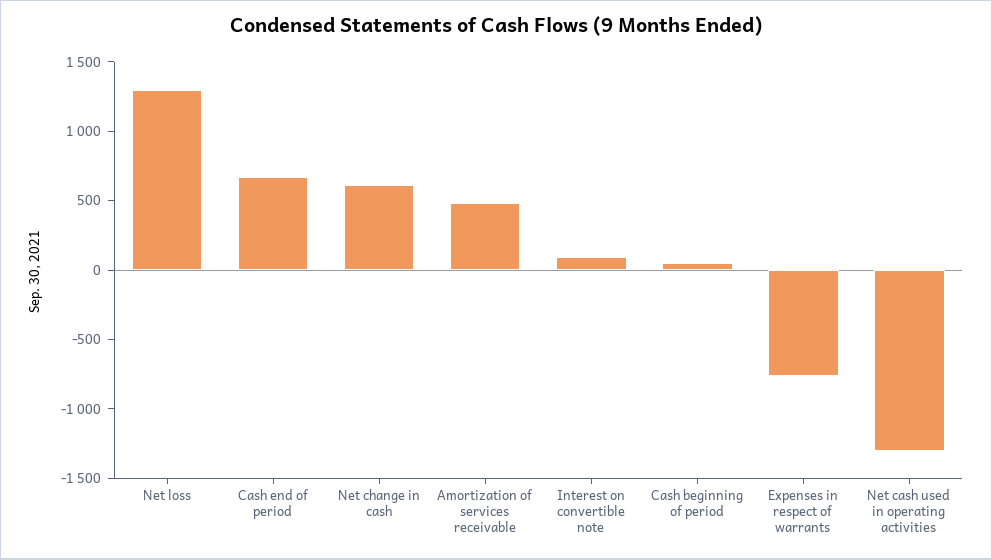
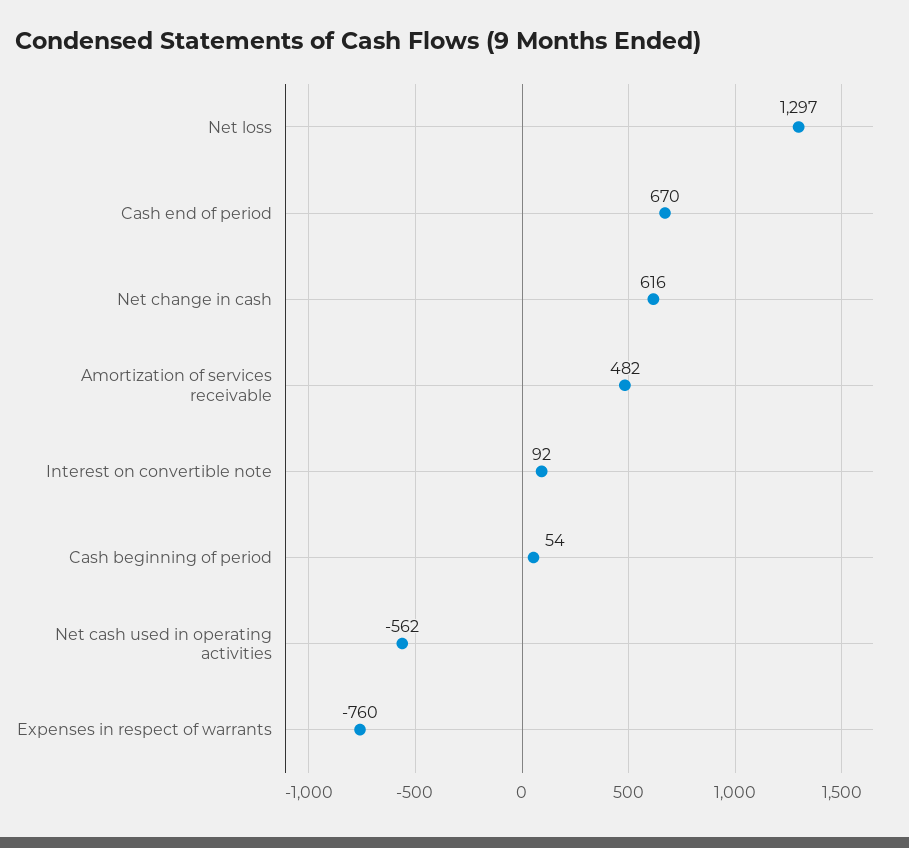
  {
    "Net loss": 1297,
    "Cash end of period": 670,
    "Net change in cash": 616,
    "Amortization of services receivable": 482,
    "Interest on convertible note": 92,
    "Cash beginning of period": 54,
    "Expenses in respect of warrants": -760,
-   "Net cash used in operating activities": -1300
+   "Net cash used in operating activities": -562
  }

